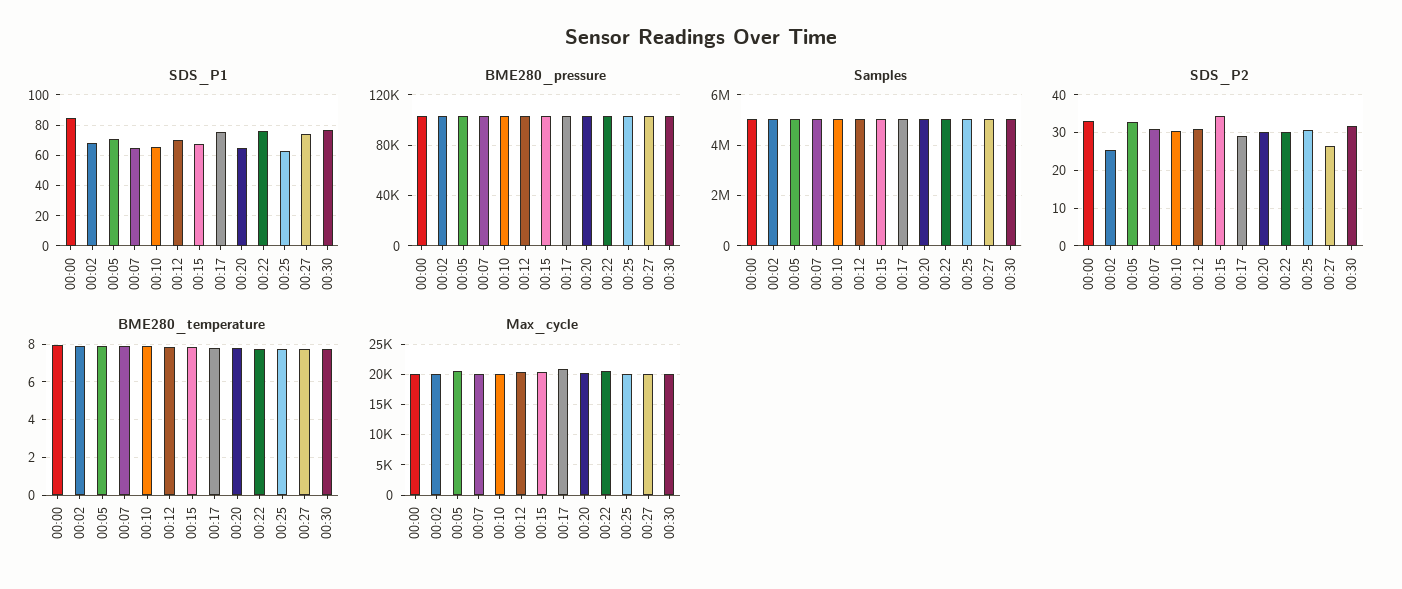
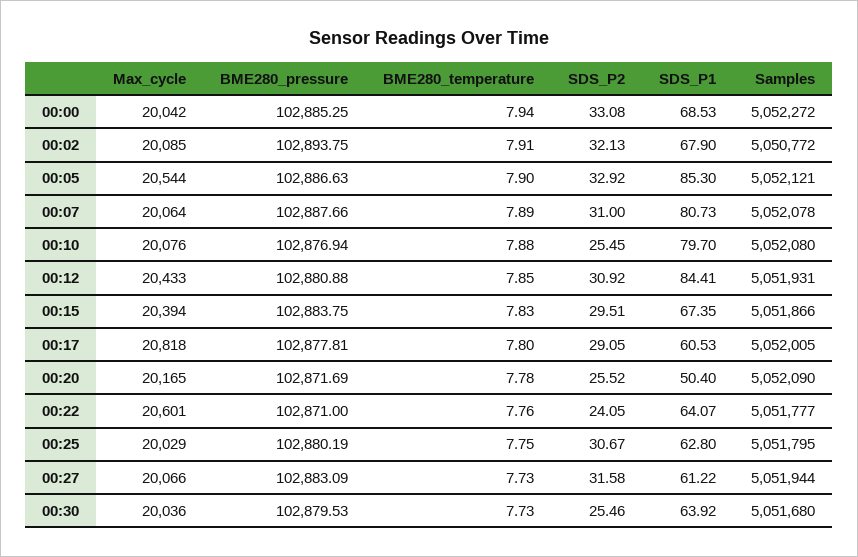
  {
    "SDS_P1": {
-     "00:00": 85,
+     "00:00": 68.53,
      "00:02": 67.9,
-     "00:05": 70,
+     "00:05": 85.3,
-     "00:07": 65,
+     "00:07": 80.73,
-     "00:10": 65,
+     "00:10": 79.7,
-     "00:12": 70,
+     "00:12": 84.41,
      "00:15": 67.35,
-     "00:17": 75,
+     "00:17": 60.53,
-     "00:20": 65,
+     "00:20": 50.4,
-     "00:22": 75,
+     "00:22": 64.07,
      "00:25": 62.8,
-     "00:27": 75,
+     "00:27": 61.22,
-     "00:30": 75
+     "00:30": 63.92
    },
    "BME280_pressure": {
      "00:00": 102885.25,
      "00:02": 102893.75,
      "00:05": 102886.63,
      "00:07": 102887.66,
      "00:10": 102876.94,
      "00:12": 102880.88,
      "00:15": 102883.75,
      "00:17": 102877.81,
      "00:20": 102871.69,
      "00:22": 102871,
      "00:25": 102880.19,
      "00:27": 102883.09,
      "00:30": 102879.53
    },
    "Samples": {
      "00:00": 5052272,
      "00:02": 5050772,
      "00:05": 5052121,
      "00:07": 5052078,
      "00:10": 5052080,
      "00:12": 5051931,
      "00:15": 5051866,
      "00:17": 5052005,
      "00:20": 5052090,
      "00:22": 5051777,
      "00:25": 5051795,
      "00:27": 5051944,
      "00:30": 5051680
    },
    "SDS_P2": {
      "00:00": 33.08,
-     "00:02": 26,
+     "00:02": 32.13,
      "00:05": 32.92,
      "00:07": 31,
-     "00:10": 30,
+     "00:10": 25.45,
      "00:12": 30.92,
-     "00:15": 34,
+     "00:15": 29.51,
      "00:17": 29.05,
-     "00:20": 30,
+     "00:20": 25.52,
-     "00:22": 30,
+     "00:22": 24.05,
      "00:25": 30.67,
-     "00:27": 26,
+     "00:27": 31.58,
-     "00:30": 32
+     "00:30": 25.46
    },
    "BME280_temperature": {
      "00:00": 7.94,
      "00:02": 7.91,
      "00:05": 7.9,
      "00:07": 7.89,
      "00:10": 7.88,
      "00:12": 7.85,
      "00:15": 7.83,
      "00:17": 7.8,
      "00:20": 7.78,
      "00:22": 7.76,
      "00:25": 7.75,
      "00:27": 7.73,
      "00:30": 7.73
    },
    "Max_cycle": {
      "00:00": 20042,
      "00:02": 20085,
      "00:05": 20544,
      "00:07": 20064,
      "00:10": 20076,
      "00:12": 20433,
      "00:15": 20394,
      "00:17": 20818,
      "00:20": 20165,
      "00:22": 20601,
      "00:25": 20029,
      "00:27": 20066,
      "00:30": 20036
    }
  }

